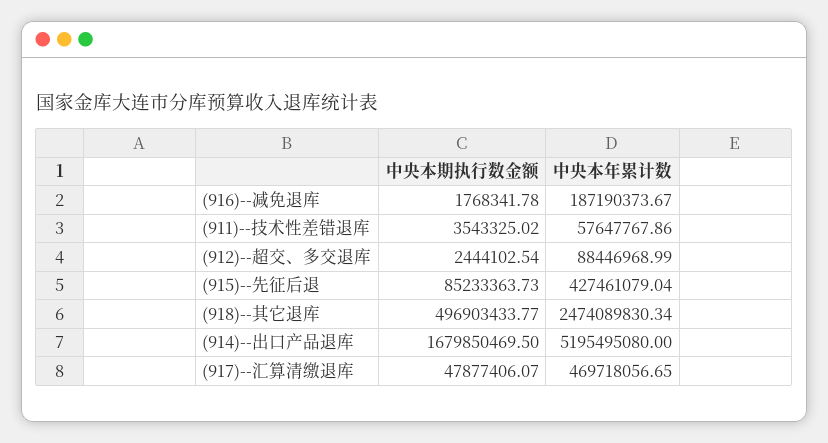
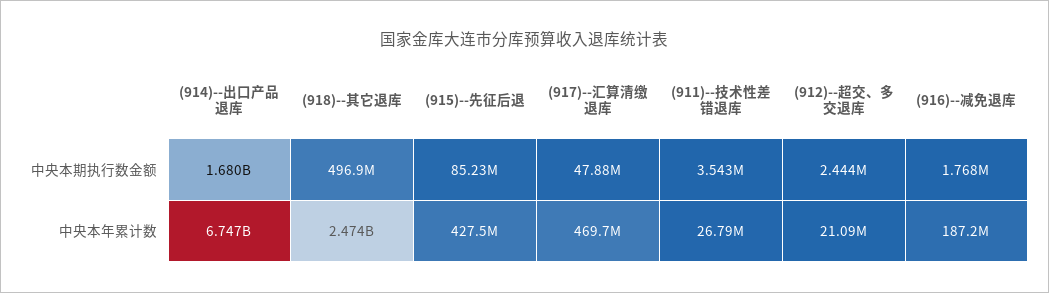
  {
    "中央本期执行数金额": {
      "(916)--减免退库": 1768341.78,
      "(911)--技术性差错退库": 3543325.02,
      "(912)--超交、多交退库": 2444102.54,
      "(915)--先征后退": 85233363.73,
      "(918)--其它退库": 496903433.77,
      "(914)--出口产品退库": 1679850469.5,
      "(917)--汇算清缴退库": 47877406.07
    },
    "中央本年累计数": {
      "(916)--减免退库": 187190373.67,
-     "(911)--技术性差错退库": 57647767.86,
+     "(911)--技术性差错退库": 26790000,
-     "(912)--超交、多交退库": 88446968.99,
+     "(912)--超交、多交退库": 21090000,
      "(915)--先征后退": 427461079.04,
      "(918)--其它退库": 2474089830.34,
-     "(914)--出口产品退库": 5195495080,
+     "(914)--出口产品退库": 6747000000,
      "(917)--汇算清缴退库": 469718056.65
    }
  }

